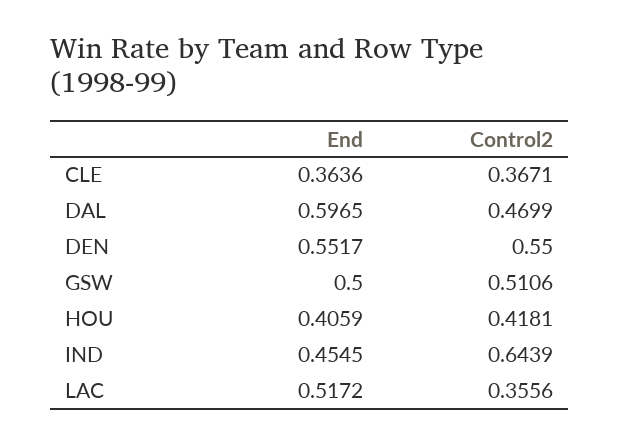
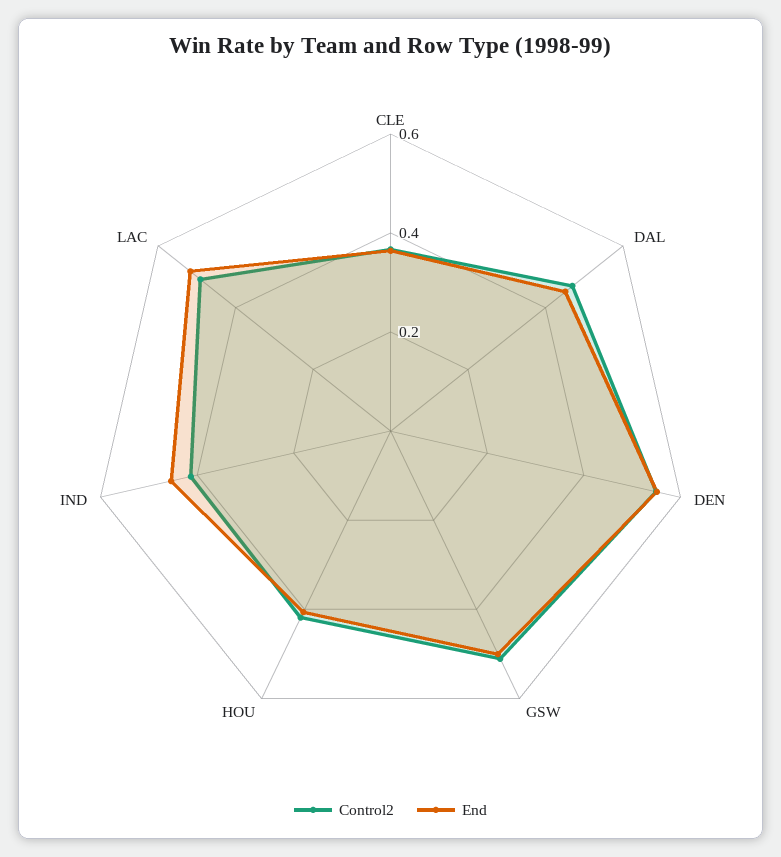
  {
    "End": {
      "CLE": 0.3636,
-     "DAL": 0.5965,
+     "DAL": 0.45,
      "DEN": 0.5517,
      "GSW": 0.5,
      "HOU": 0.4059,
      "IND": 0.4545,
      "LAC": 0.5172
    },
    "Control2": {
      "CLE": 0.3671,
      "DAL": 0.4699,
      "DEN": 0.55,
      "GSW": 0.5106,
      "HOU": 0.4181,
-     "IND": 0.6439,
+     "IND": 0.4,
-     "LAC": 0.3556
+     "LAC": 0.5
    }
  }

